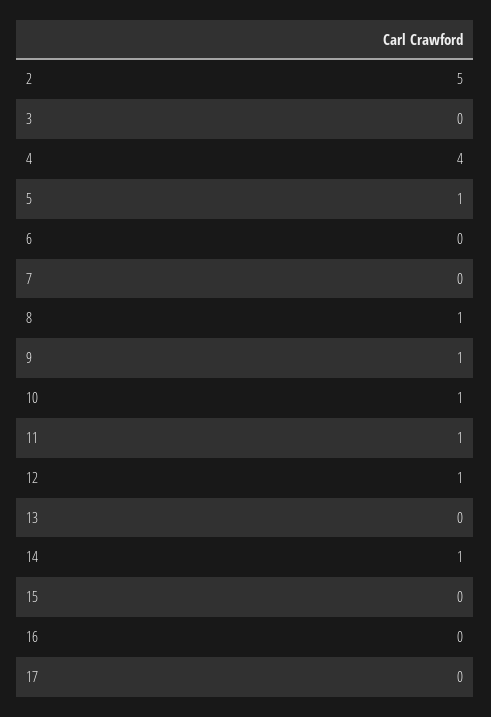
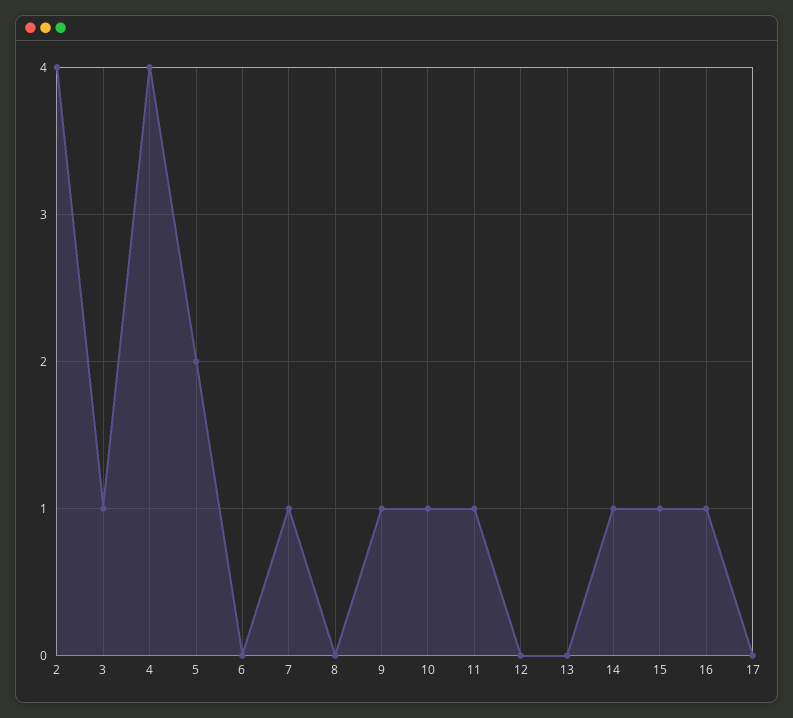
  {
-   "2": 5,
+   "2": 4,
-   "3": 0,
+   "3": 1,
    "4": 4,
-   "5": 1,
+   "5": 2,
    "6": 0,
-   "7": 0,
+   "7": 1,
-   "8": 1,
+   "8": 0,
    "9": 1,
    "10": 1,
    "11": 1,
-   "12": 1,
+   "12": 0,
    "13": 0,
    "14": 1,
-   "15": 0,
+   "15": 1,
-   "16": 0,
+   "16": 1,
    "17": 0
  }

